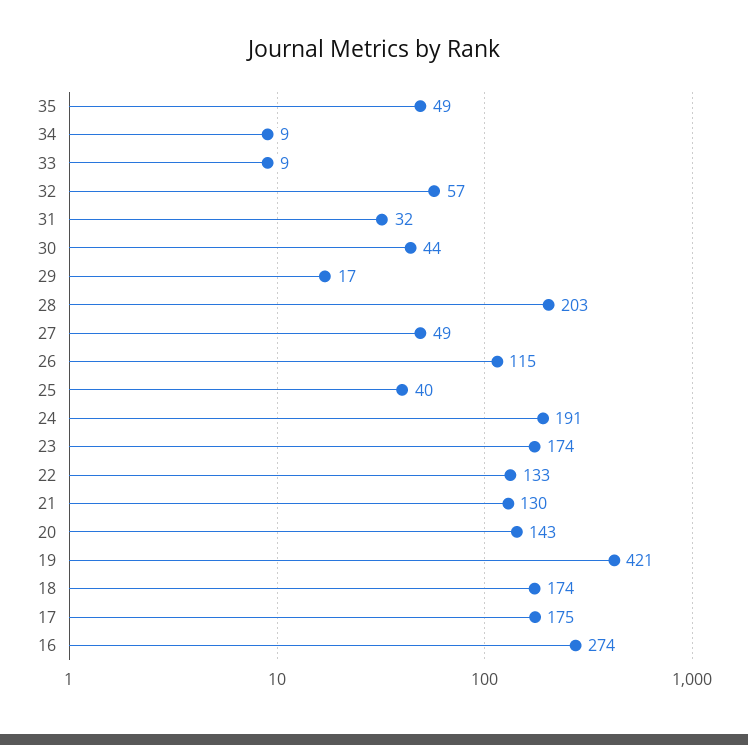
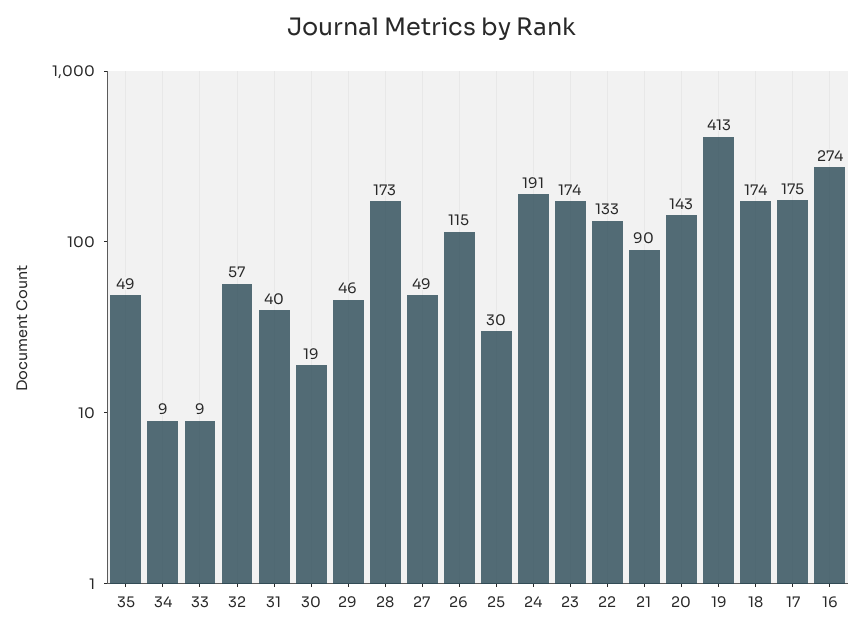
  {
    "35": 49,
    "34": 9,
    "33": 9,
    "32": 57,
-   "31": 32,
+   "31": 40,
-   "30": 44,
+   "30": 19,
-   "29": 17,
+   "29": 46,
-   "28": 203,
+   "28": 173,
    "27": 49,
    "26": 115,
-   "25": 40,
+   "25": 30,
    "24": 191,
    "23": 174,
    "22": 133,
-   "21": 130,
+   "21": 90,
    "20": 143,
-   "19": 421,
+   "19": 413,
    "18": 174,
    "17": 175,
    "16": 274
  }

